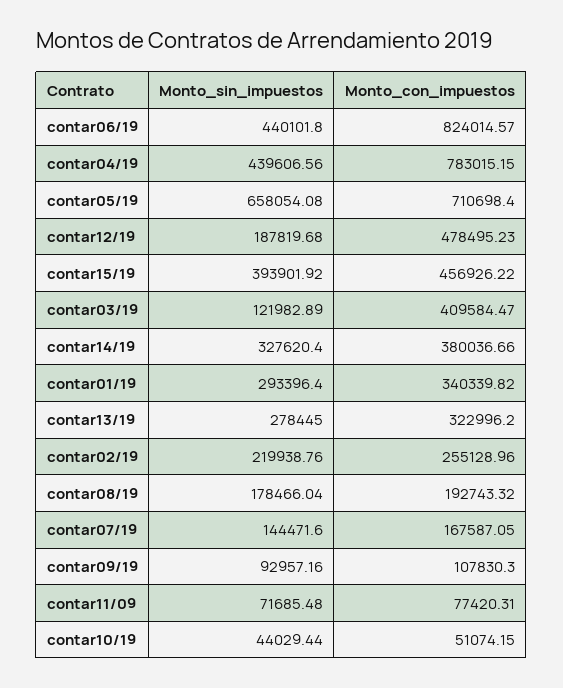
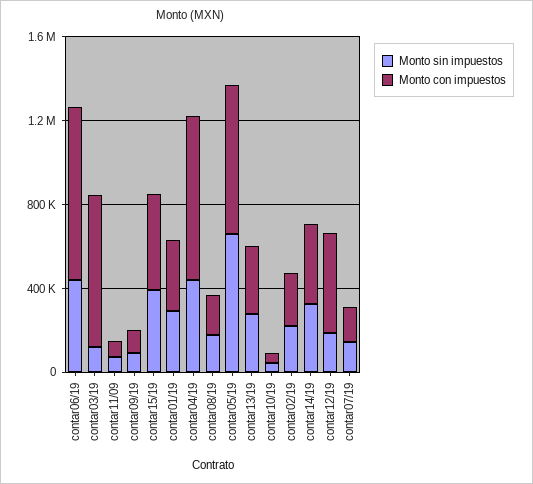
  {
    "Monto_sin_impuestos": {
      "contar06/19": 440101.8,
      "contar04/19": 439606.56,
      "contar05/19": 658054.08,
      "contar12/19": 187819.68,
      "contar15/19": 393901.92,
      "contar03/19": 121982.89,
      "contar14/19": 327620.4,
      "contar01/19": 293396.4,
      "contar13/19": 278445,
      "contar02/19": 219938.76,
      "contar08/19": 178466.04,
      "contar07/19": 144471.6,
      "contar09/19": 92957.16,
      "contar11/09": 71685.48,
      "contar10/19": 44029.44
    },
    "Monto_con_impuestos": {
      "contar06/19": 824014.57,
      "contar04/19": 783015.15,
      "contar05/19": 710698.4,
      "contar12/19": 478495.23,
      "contar15/19": 456926.22,
-     "contar03/19": 409584.47,
+     "contar03/19": 700000,
      "contar14/19": 380036.66,
      "contar01/19": 340339.82,
      "contar13/19": 322996.2,
      "contar02/19": 255128.96,
      "contar08/19": 192743.32,
      "contar07/19": 167587.05,
      "contar09/19": 107830.3,
      "contar11/09": 77420.31,
      "contar10/19": 51074.15
    }
  }

